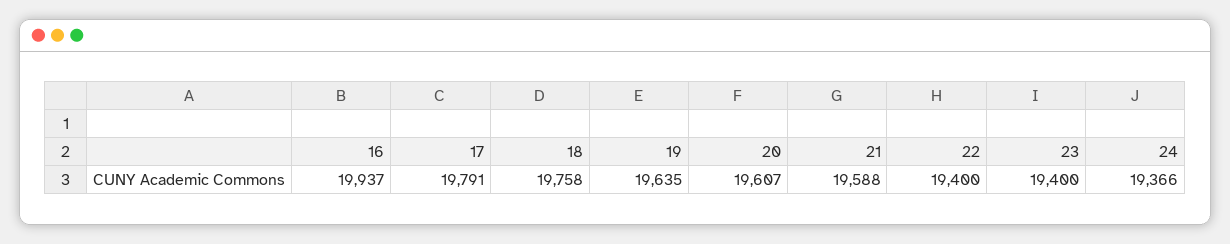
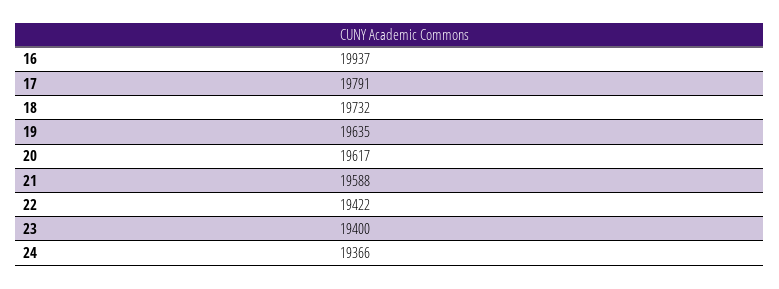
  {
    "16": 19937,
    "17": 19791,
-   "18": 19758,
+   "18": 19732,
    "19": 19635,
-   "20": 19607,
+   "20": 19617,
    "21": 19588,
-   "22": 19400,
+   "22": 19422,
    "23": 19400,
    "24": 19366
  }

